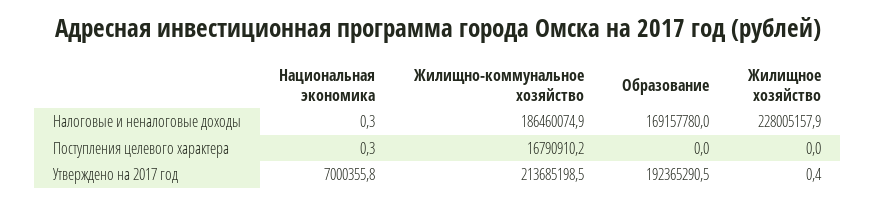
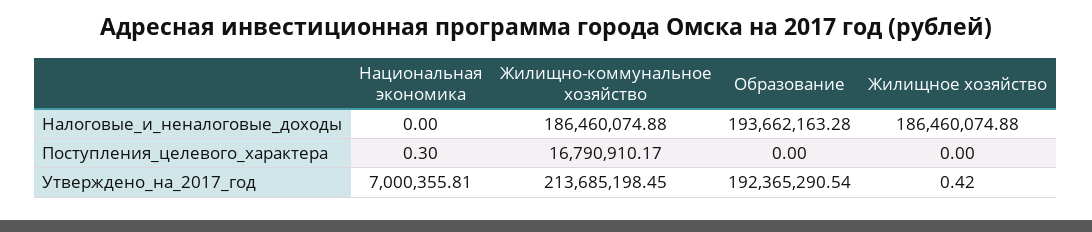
  {
    "Национальная экономика": {
-     "Налоговые и неналоговые доходы": 0.3,
+     "Налоговые и неналоговые доходы": 0,
      "Поступления целевого характера": 0.3,
      "Утверждено на 2017 год": 7000355.81
    },
    "Жилищно-коммунальное хозяйство": {
      "Налоговые и неналоговые доходы": 186460074.88,
      "Поступления целевого характера": 16790910.17,
      "Утверждено на 2017 год": 213685198.45
    },
    "Образование": {
-     "Налоговые и неналоговые доходы": 169157780,
+     "Налоговые и неналоговые доходы": 193662163.28,
      "Поступления целевого характера": 0,
      "Утверждено на 2017 год": 192365290.54
    },
    "Жилищное хозяйство": {
-     "Налоговые и неналоговые доходы": 228005157.9,
+     "Налоговые и неналоговые доходы": 186460074.88,
      "Поступления целевого характера": 0,
      "Утверждено на 2017 год": 0.42
    }
  }

